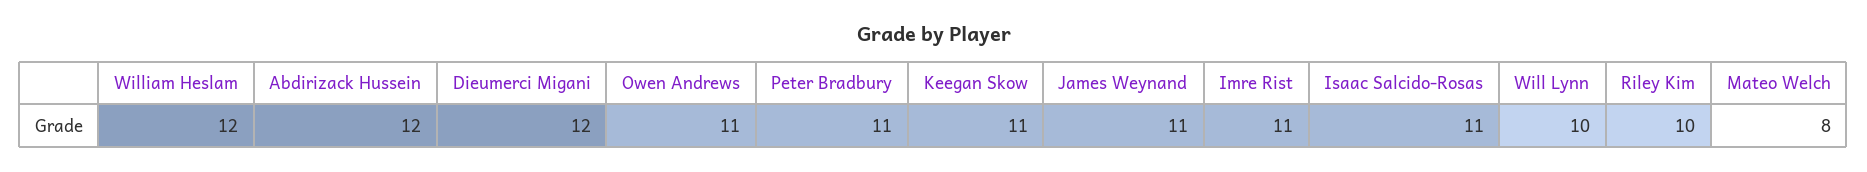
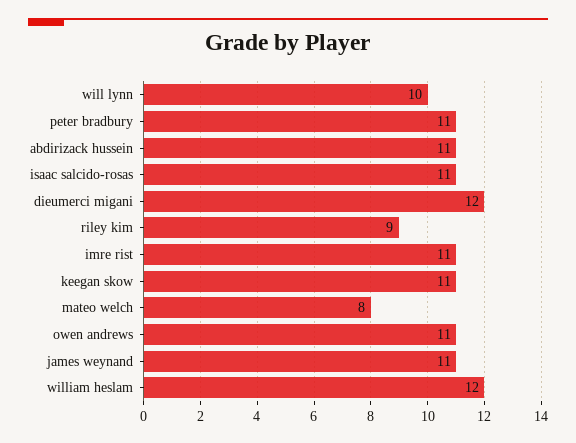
  {
    "William Heslam": 12,
-   "Abdirizack Hussein": 12,
+   "Abdirizack Hussein": 11,
    "Dieumerci Migani": 12,
    "Owen Andrews": 11,
    "Peter Bradbury": 11,
    "Keegan Skow": 11,
    "James Weynand": 11,
    "Imre Rist": 11,
    "Isaac Salcido-Rosas": 11,
    "Will Lynn": 10,
-   "Riley Kim": 10,
+   "Riley Kim": 9,
    "Mateo Welch": 8
  }

